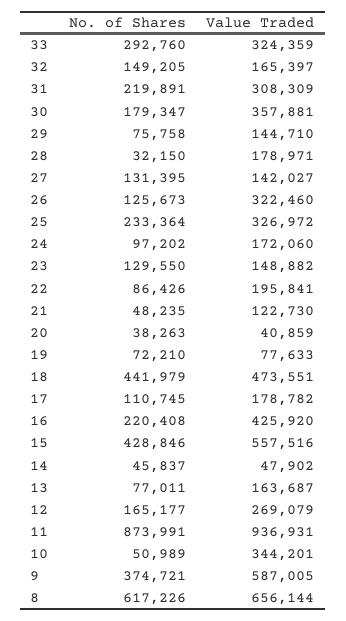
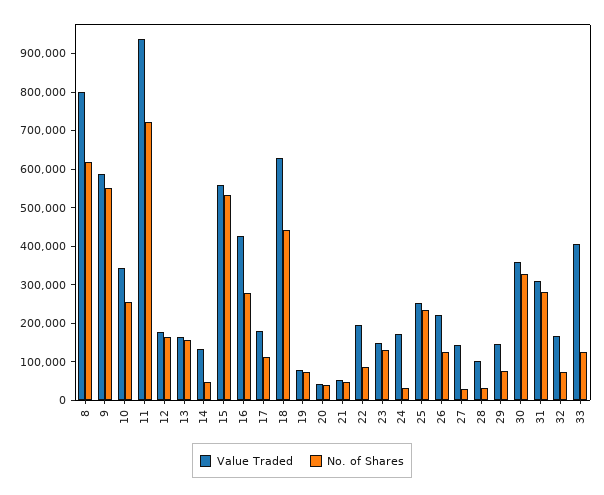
  {
    "No. of Shares": {
-     "33": 292760,
+     "33": 125000,
-     "32": 149205,
+     "32": 75000,
-     "31": 219891,
+     "31": 275000,
-     "30": 179347,
+     "30": 325000,
      "29": 75758,
      "28": 32150,
-     "27": 131395,
+     "27": 25000,
      "26": 125673,
      "25": 233364,
-     "24": 97202,
+     "24": 25000,
      "23": 129550,
      "22": 86426,
      "21": 48235,
      "20": 38263,
      "19": 72210,
      "18": 441979,
      "17": 110745,
-     "16": 220408,
+     "16": 275000,
-     "15": 428846,
+     "15": 525000,
      "14": 45837,
-     "13": 77011,
+     "13": 150000,
      "12": 165177,
-     "11": 873991,
+     "11": 725000,
-     "10": 50989,
+     "10": 250000,
-     "9": 374721,
+     "9": 550000,
      "8": 617226
    },
    "Value Traded": {
-     "33": 324359,
+     "33": 400000,
      "32": 165397,
      "31": 308309,
      "30": 357881,
      "29": 144710,
-     "28": 178971,
+     "28": 100000,
      "27": 142027,
-     "26": 322460,
+     "26": 225000,
-     "25": 326972,
+     "25": 250000,
      "24": 172060,
      "23": 148882,
      "22": 195841,
-     "21": 122730,
+     "21": 50000,
      "20": 40859,
      "19": 77633,
-     "18": 473551,
+     "18": 625000,
      "17": 178782,
      "16": 425920,
      "15": 557516,
-     "14": 47902,
+     "14": 125000,
      "13": 163687,
-     "12": 269079,
+     "12": 175000,
      "11": 936931,
      "10": 344201,
      "9": 587005,
-     "8": 656144
+     "8": 800000
    }
  }

